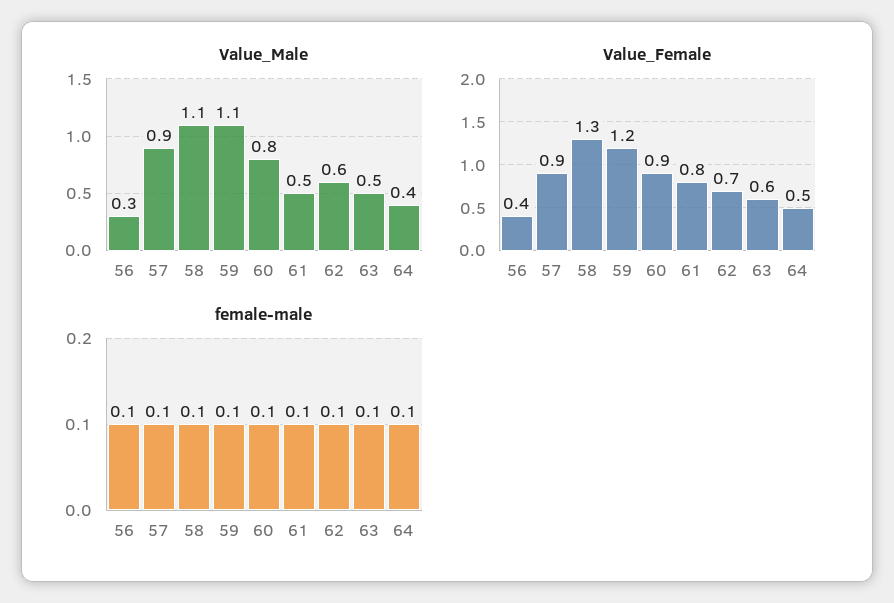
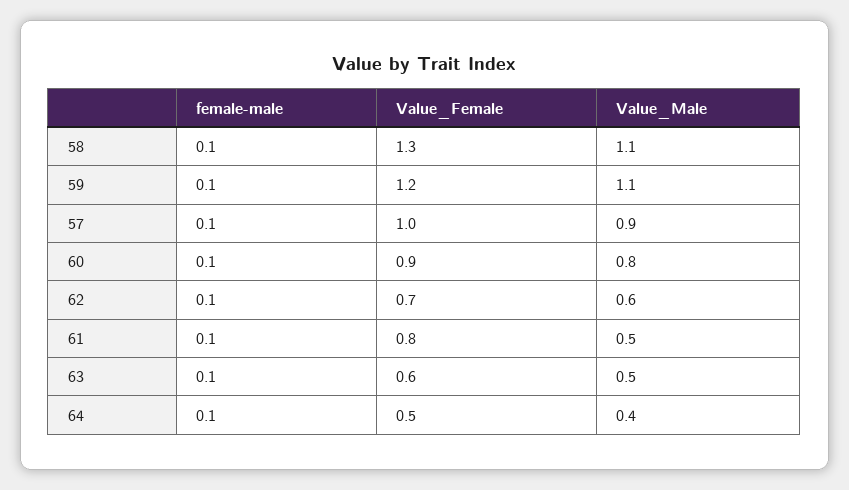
  {
    "Value_Male": {
-     "56": 0.3,
      "57": 0.9,
      "58": 1.1,
      "59": 1.1,
      "60": 0.8,
      "61": 0.5,
      "62": 0.6,
      "63": 0.5,
      "64": 0.4
    },
    "Value_Female": {
-     "56": 0.4,
-     "57": 0.9,
+     "57": 1,
      "58": 1.3,
      "59": 1.2,
      "60": 0.9,
      "61": 0.8,
      "62": 0.7,
      "63": 0.6,
      "64": 0.5
    },
    "female-male": {
-     "56": 0.1,
      "57": 0.1,
      "58": 0.1,
      "59": 0.1,
      "60": 0.1,
      "61": 0.1,
      "62": 0.1,
      "63": 0.1,
      "64": 0.1
    }
  }

